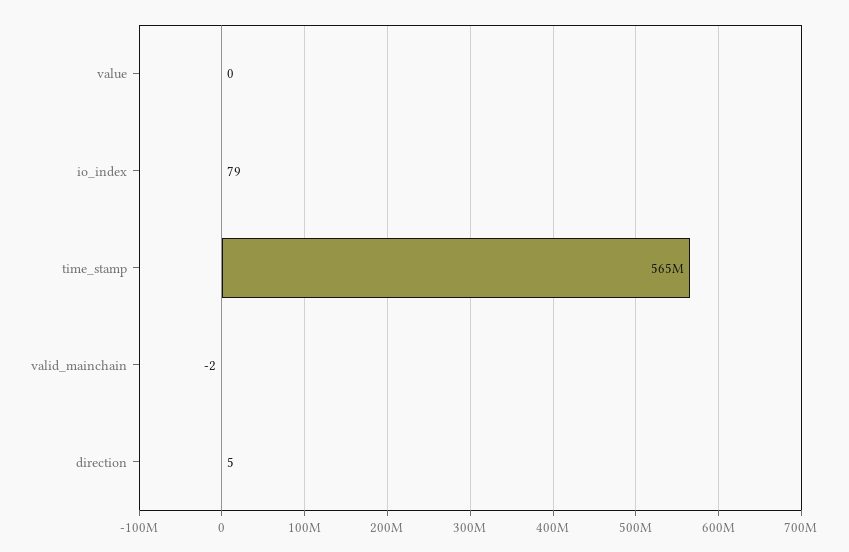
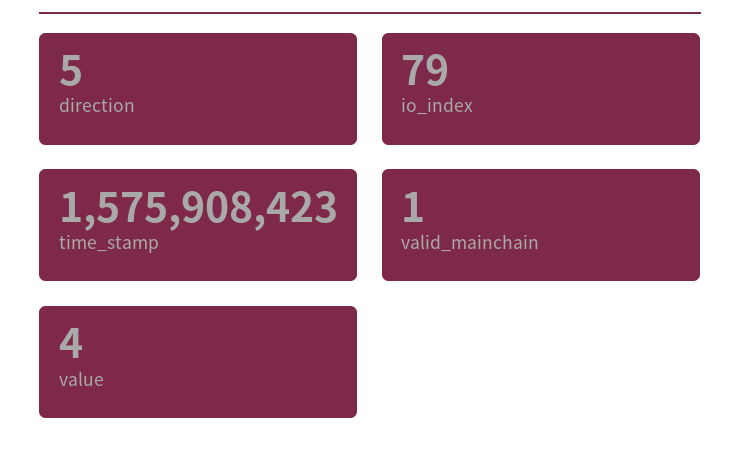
  {
-   "value": 0,
+   "value": 4,
    "io_index": 79,
-   "time_stamp": 565000000,
+   "time_stamp": 1575908423,
-   "valid_mainchain": -2,
+   "valid_mainchain": 1,
    "direction": 5
  }

